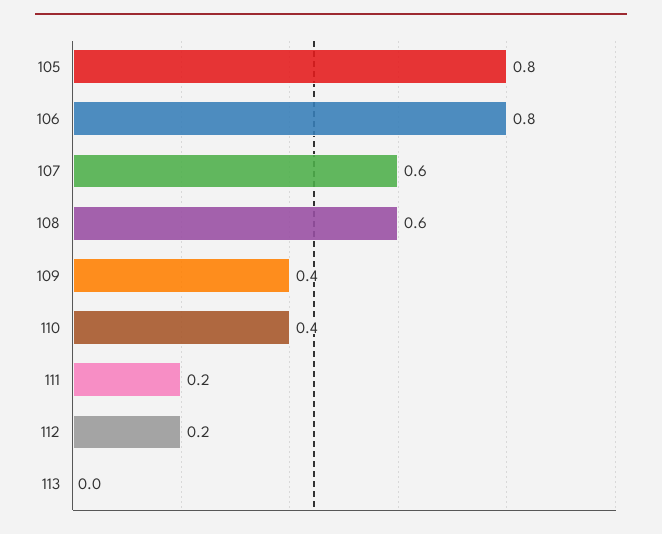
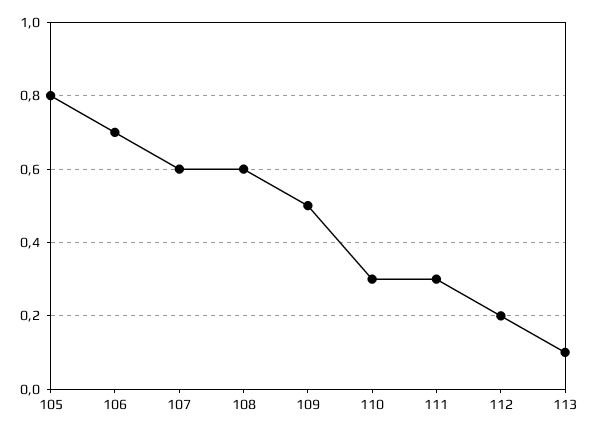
  {
    "105": 0.8,
-   "106": 0.8,
+   "106": 0.7,
    "107": 0.6,
    "108": 0.6,
-   "109": 0.4,
+   "109": 0.5,
-   "110": 0.4,
+   "110": 0.3,
-   "111": 0.2,
+   "111": 0.3,
    "112": 0.2,
-   "113": 0
+   "113": 0.1
  }

